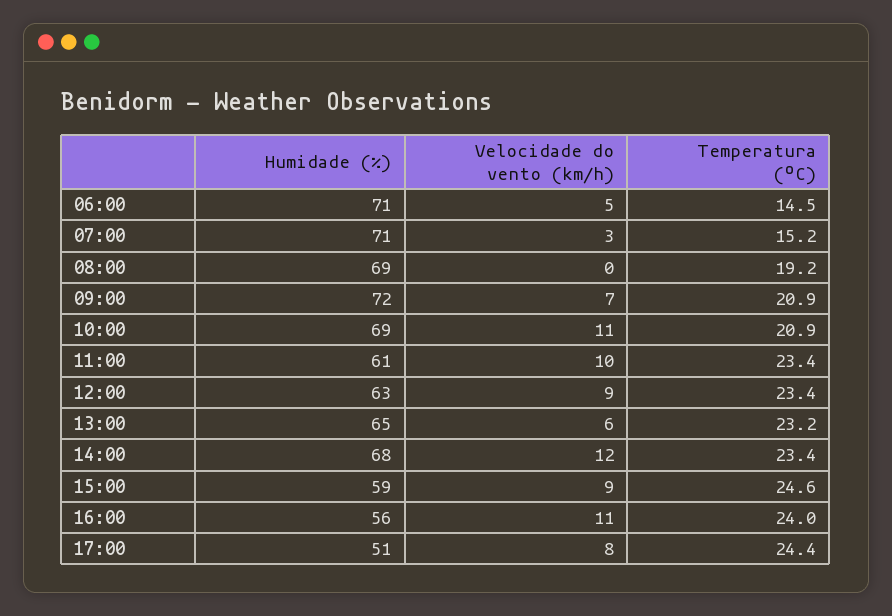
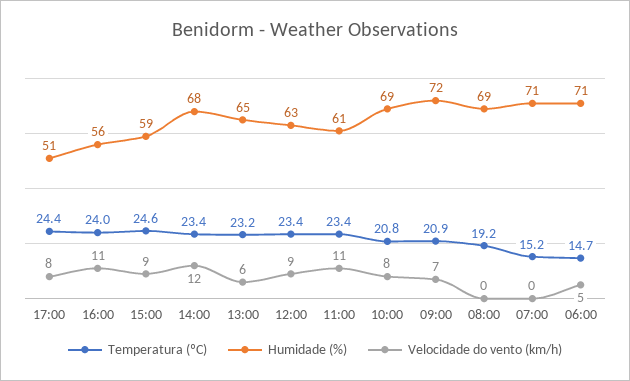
  {
    "Humidade (%)": {
      "06:00": 71,
      "07:00": 71,
      "08:00": 69,
      "09:00": 72,
      "10:00": 69,
      "11:00": 61,
      "12:00": 63,
      "13:00": 65,
      "14:00": 68,
      "15:00": 59,
      "16:00": 56,
      "17:00": 51
    },
    "Velocidade do vento (km/h)": {
      "06:00": 5,
-     "07:00": 3,
+     "07:00": 0,
      "08:00": 0,
      "09:00": 7,
-     "10:00": 11,
+     "10:00": 8,
-     "11:00": 10,
+     "11:00": 11,
      "12:00": 9,
      "13:00": 6,
      "14:00": 12,
      "15:00": 9,
      "16:00": 11,
      "17:00": 8
    },
    "Temperatura (ºC)": {
-     "06:00": 14.5,
+     "06:00": 14.7,
      "07:00": 15.2,
      "08:00": 19.2,
      "09:00": 20.9,
-     "10:00": 20.9,
+     "10:00": 20.8,
      "11:00": 23.4,
      "12:00": 23.4,
      "13:00": 23.2,
      "14:00": 23.4,
      "15:00": 24.6,
      "16:00": 24,
      "17:00": 24.4
    }
  }

